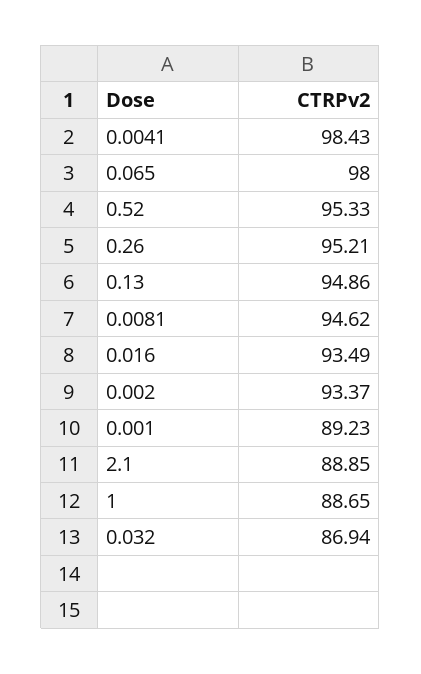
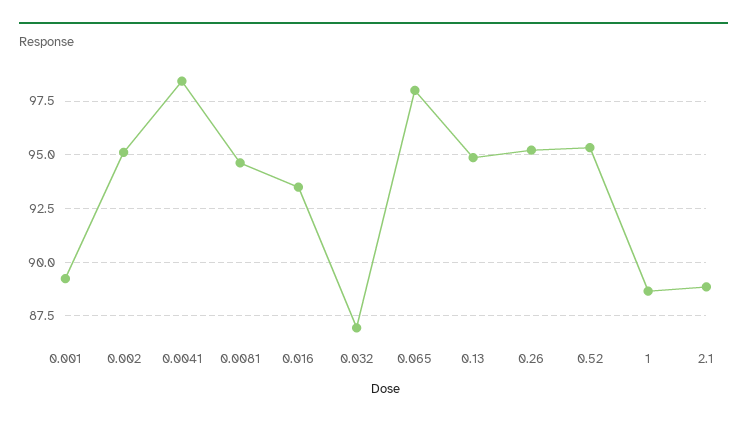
  {
    "0.0041": 98.43,
    "0.065": 98,
    "0.52": 95.33,
    "0.26": 95.21,
    "0.13": 94.86,
    "0.0081": 94.62,
    "0.016": 93.49,
-   "0.002": 93.37,
+   "0.002": 95,
    "0.001": 89.23,
    "2.1": 88.85,
    "1": 88.65,
    "0.032": 86.94
  }

